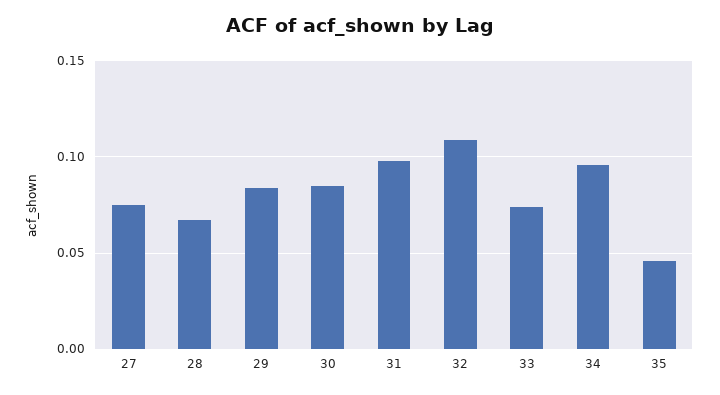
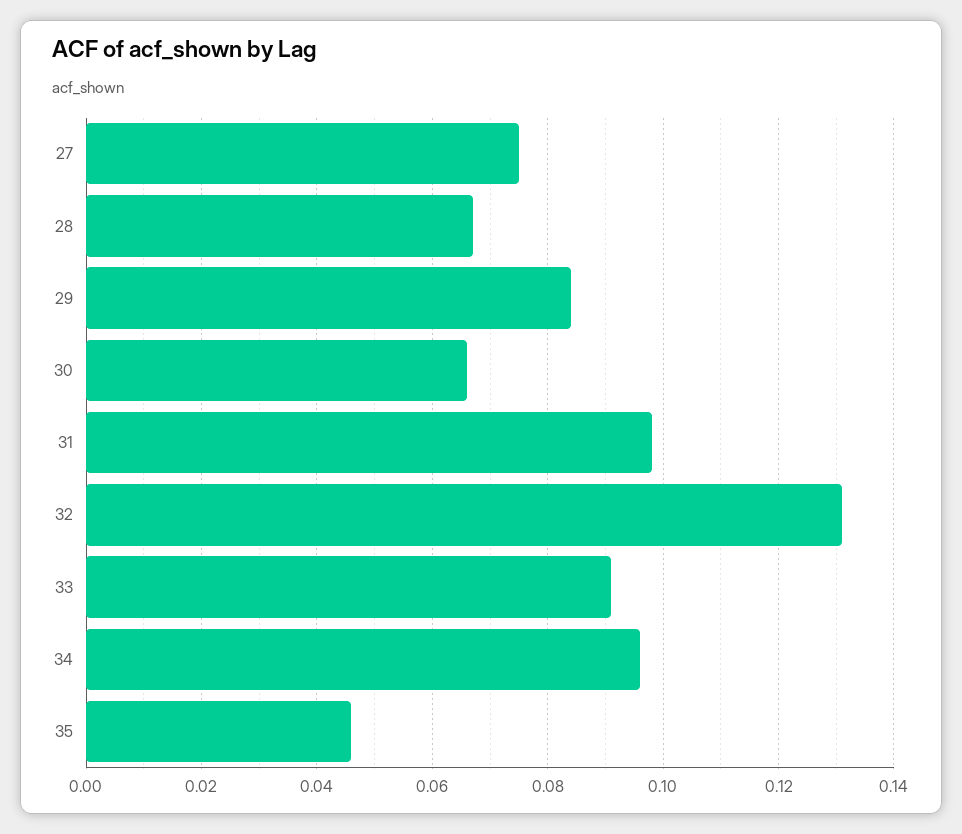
  {
    "27": 0.075,
    "28": 0.065,
    "29": 0.085,
-   "30": 0.085,
+   "30": 0.065,
    "31": 0.1,
-   "32": 0.11,
+   "32": 0.13,
-   "33": 0.075,
+   "33": 0.09,
    "34": 0.095,
    "35": 0.045
  }

